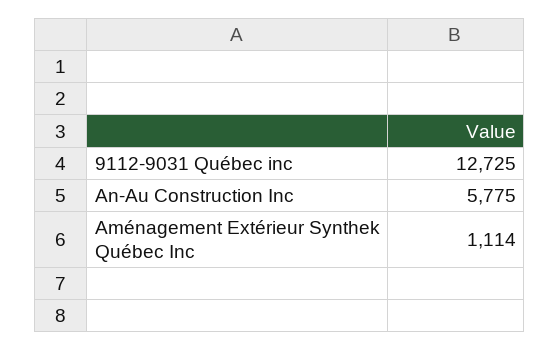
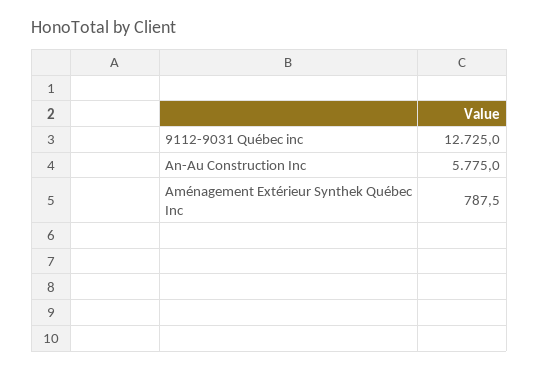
  {
    "9112-9031 Québec inc": 12725,
    "An-Au Construction Inc": 5775,
-   "Aménagement Extérieur Synthek Québec Inc": 1114
+   "Aménagement Extérieur Synthek Québec Inc": 787.5
  }

